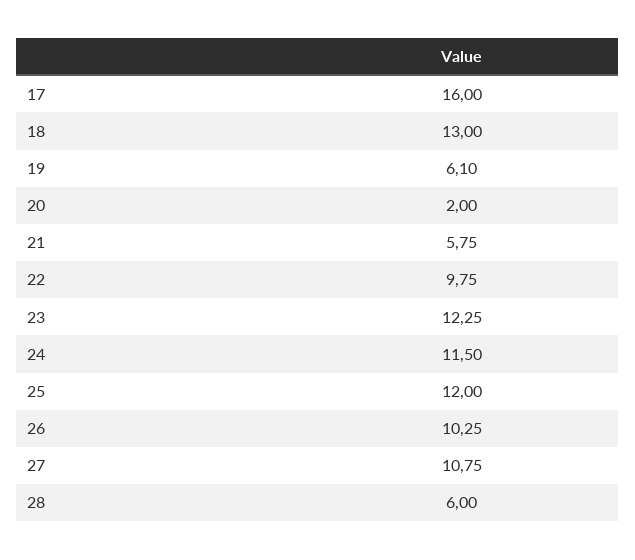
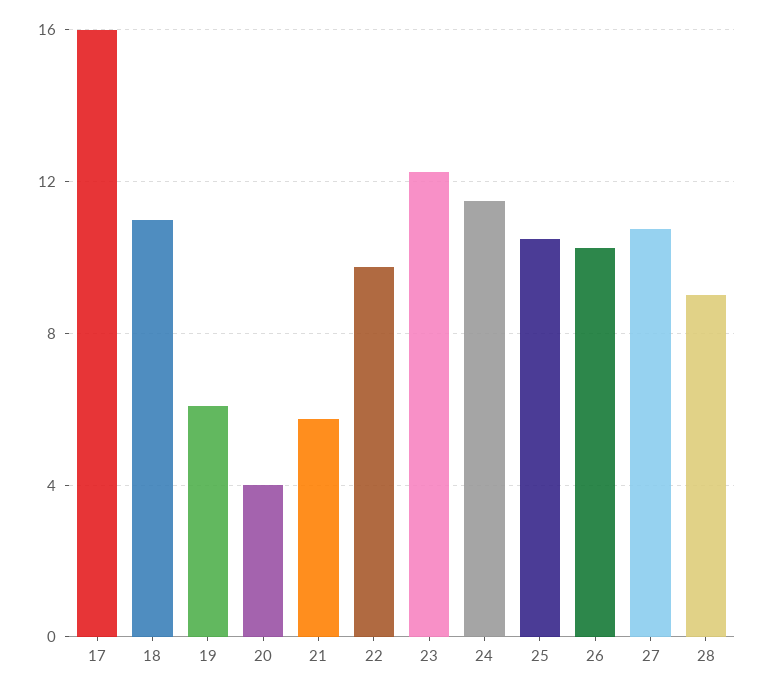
  {
    "17": 16,
-   "18": 13,
+   "18": 11,
    "19": 6.1,
-   "20": 2,
+   "20": 4,
    "21": 5.75,
    "22": 9.75,
    "23": 12.25,
    "24": 11.5,
-   "25": 12,
+   "25": 10.5,
    "26": 10.25,
    "27": 10.75,
-   "28": 6
+   "28": 9
  }

